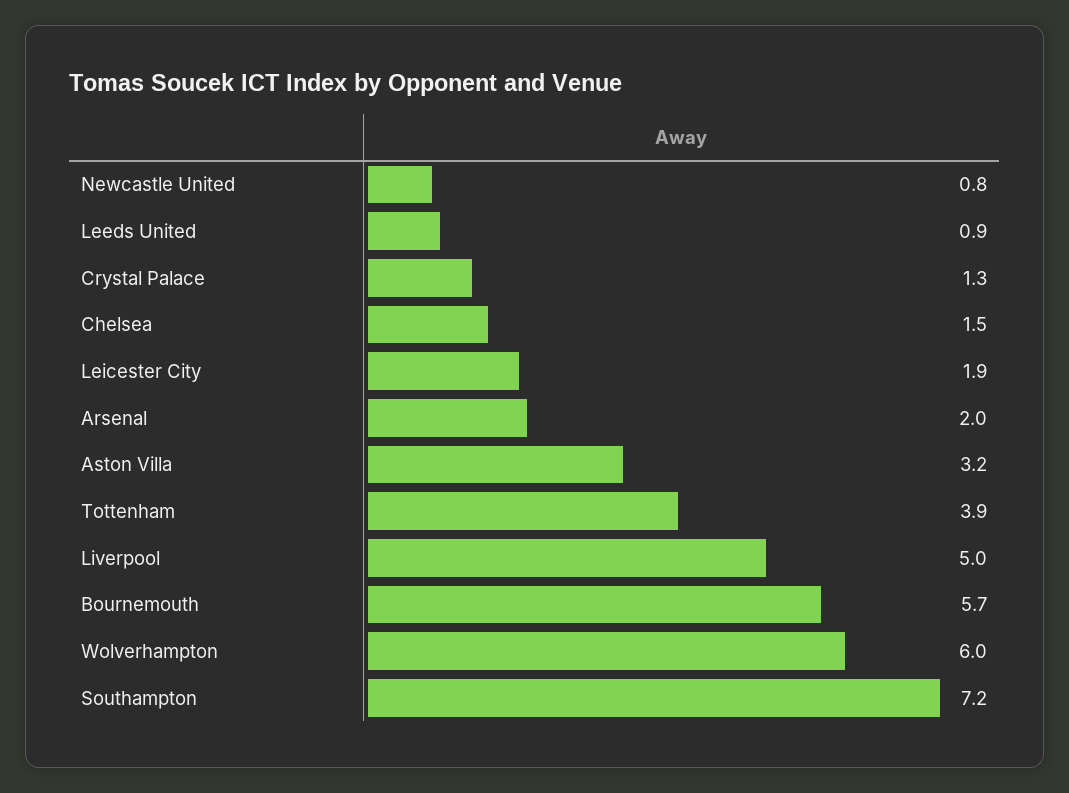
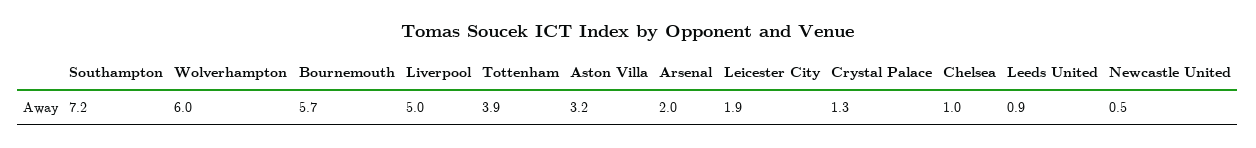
  {
-   "Newcastle United": 0.8,
+   "Newcastle United": 0.5,
    "Leeds United": 0.9,
    "Crystal Palace": 1.3,
-   "Chelsea": 1.5,
+   "Chelsea": 1,
    "Leicester City": 1.9,
    "Arsenal": 2,
    "Aston Villa": 3.2,
    "Tottenham": 3.9,
    "Liverpool": 5,
    "Bournemouth": 5.7,
    "Wolverhampton": 6,
    "Southampton": 7.2
  }

